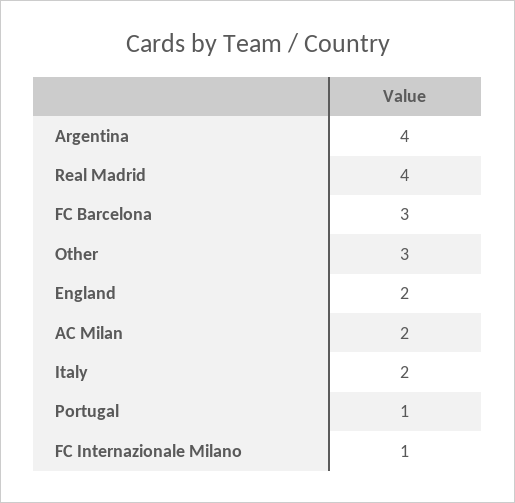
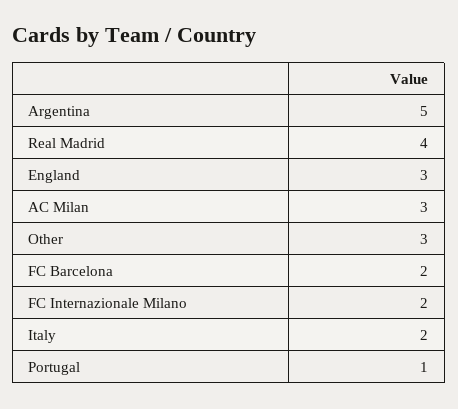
  {
-   "Argentina": 4,
+   "Argentina": 5,
    "Real Madrid": 4,
-   "FC Barcelona": 3,
+   "FC Barcelona": 2,
    "Other": 3,
-   "England": 2,
+   "England": 3,
-   "AC Milan": 2,
+   "AC Milan": 3,
    "Italy": 2,
    "Portugal": 1,
-   "FC Internazionale Milano": 1
+   "FC Internazionale Milano": 2
  }

